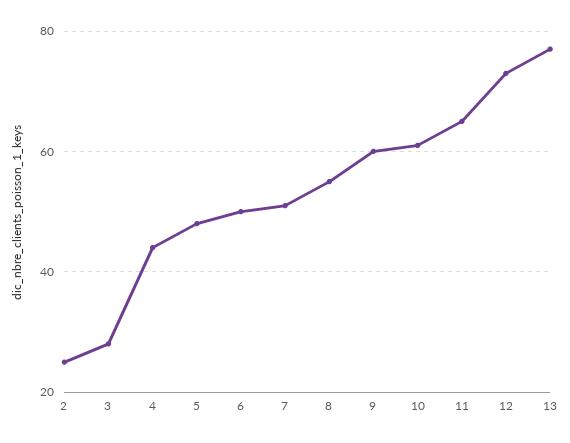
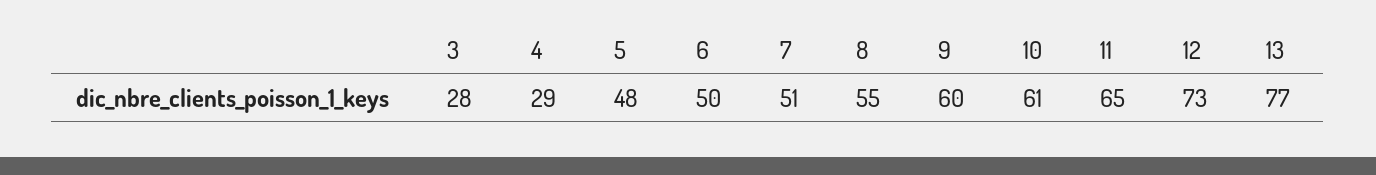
  {
-   "2": 25,
    "3": 28,
-   "4": 45,
+   "4": 29,
    "5": 48,
    "6": 50,
    "7": 51,
    "8": 55,
    "9": 60,
    "10": 61,
    "11": 65,
    "12": 73,
    "13": 77
  }

